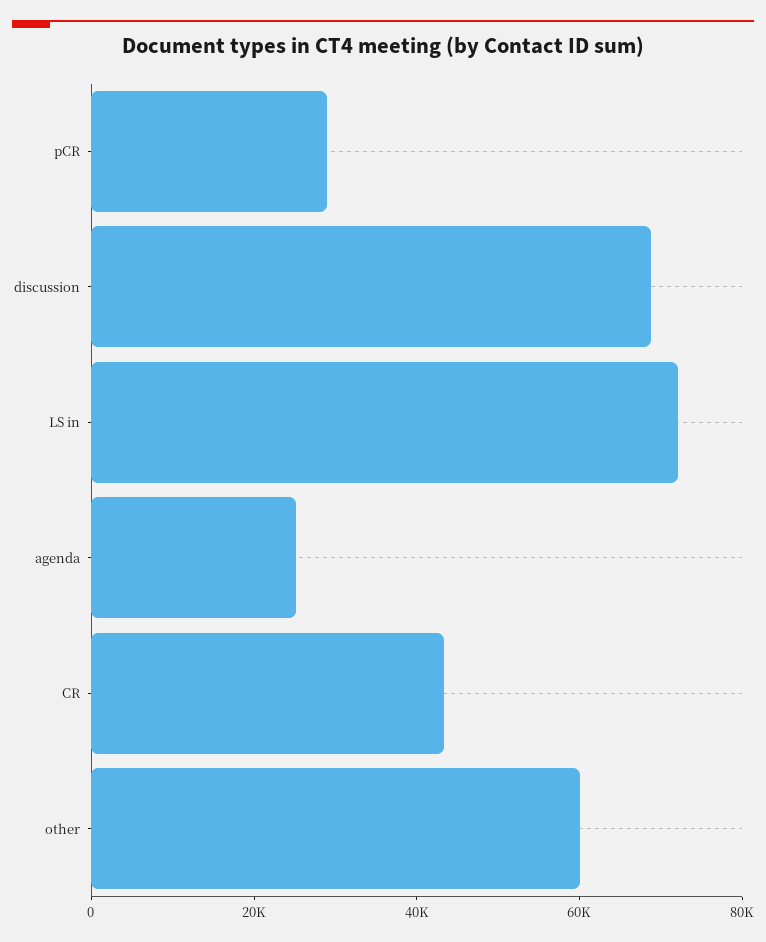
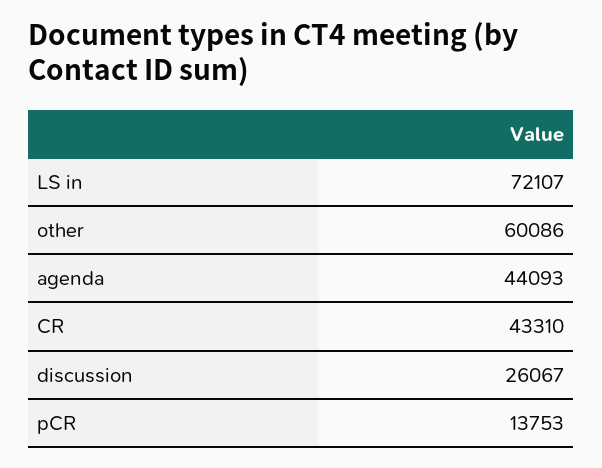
  {
-   "pCR": 30000,
+   "pCR": 13753,
-   "discussion": 70000,
+   "discussion": 26067,
    "LS in": 72107,
-   "agenda": 25000,
+   "agenda": 44093,
    "CR": 43310,
    "other": 60086
  }

